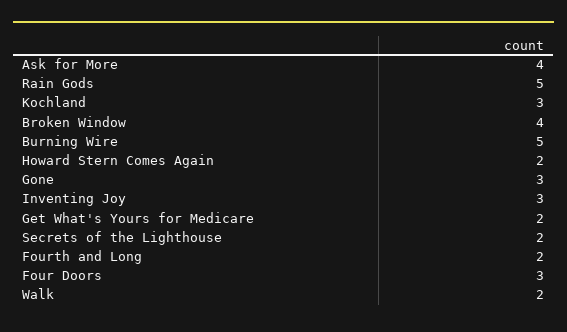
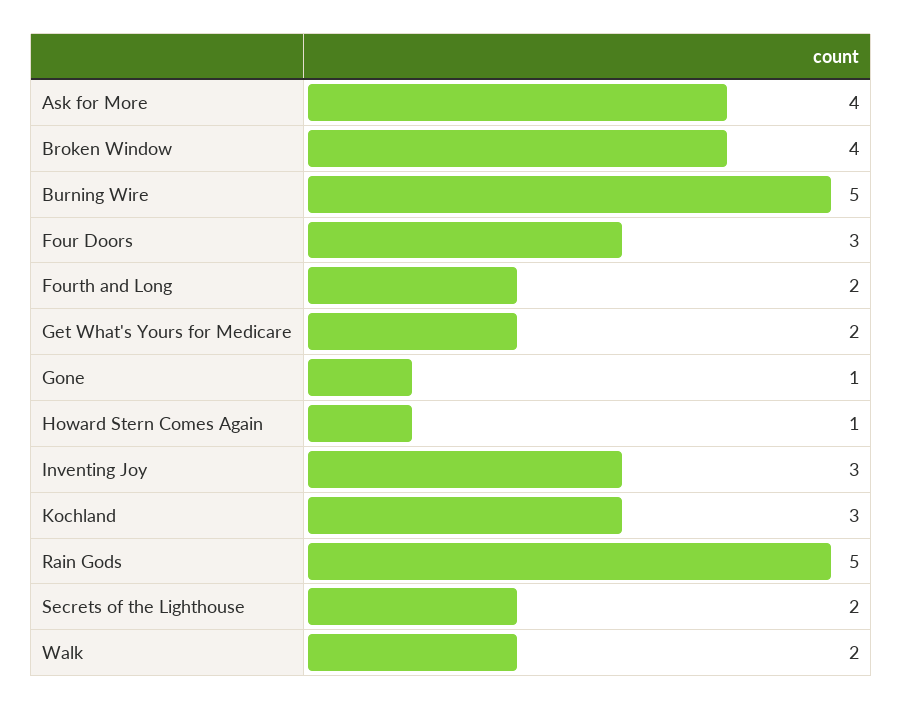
  {
    "Ask for More": 4,
    "Rain Gods": 5,
    "Kochland": 3,
    "Broken Window": 4,
    "Burning Wire": 5,
-   "Howard Stern Comes Again": 2,
+   "Howard Stern Comes Again": 1,
-   "Gone": 3,
+   "Gone": 1,
    "Inventing Joy": 3,
    "Get What's Yours for Medicare": 2,
    "Secrets of the Lighthouse": 2,
    "Fourth and Long": 2,
    "Four Doors": 3,
    "Walk": 2
  }

